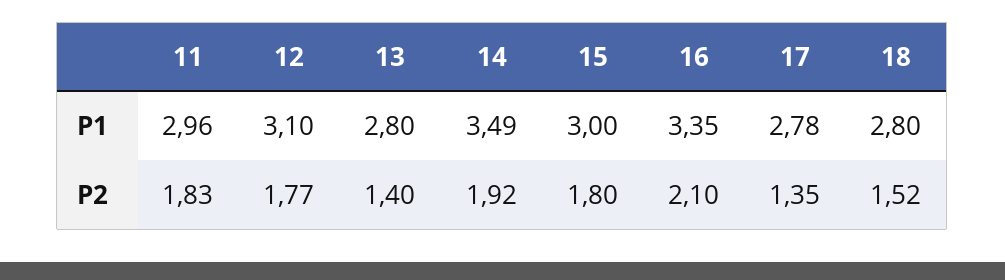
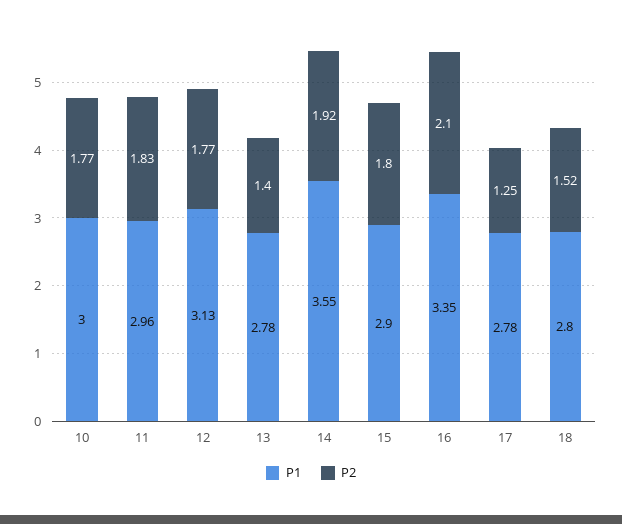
  {
    "P1": {
      "11": 2.96,
-     "12": 3.1,
+     "12": 3.13,
-     "13": 2.8,
+     "13": 2.78,
-     "14": 3.49,
+     "14": 3.55,
-     "15": 3,
+     "15": 2.9,
      "16": 3.35,
      "17": 2.78,
-     "18": 2.8
+     "18": 2.8,
+     "10": 3
    },
    "P2": {
      "11": 1.83,
      "12": 1.77,
      "13": 1.4,
      "14": 1.92,
      "15": 1.8,
      "16": 2.1,
-     "17": 1.35,
+     "17": 1.25,
-     "18": 1.52
+     "18": 1.52,
+     "10": 1.77
    }
  }

